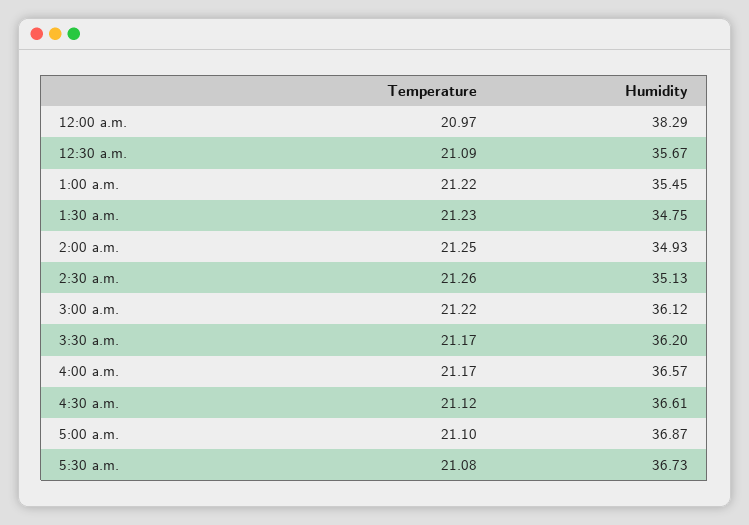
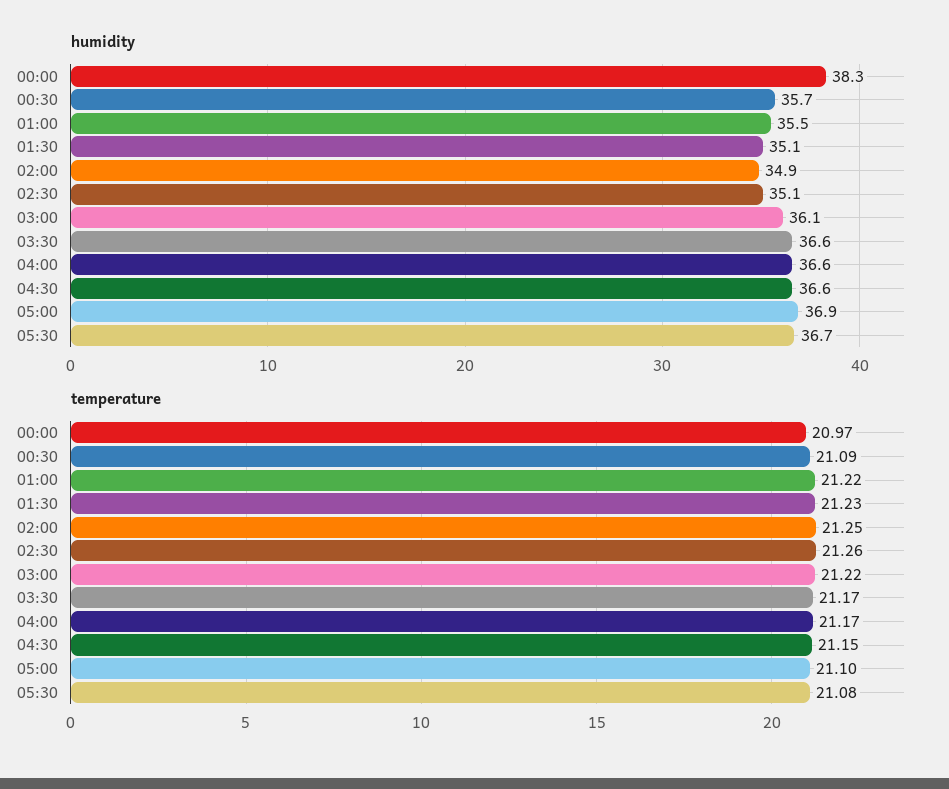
  {
    "Temperature": {
      "12:00 a.m.": 20.97,
      "12:30 a.m.": 21.09,
      "1:00 a.m.": 21.22,
      "1:30 a.m.": 21.23,
      "2:00 a.m.": 21.25,
      "2:30 a.m.": 21.26,
      "3:00 a.m.": 21.22,
      "3:30 a.m.": 21.17,
      "4:00 a.m.": 21.17,
-     "4:30 a.m.": 21.12,
+     "4:30 a.m.": 21.15,
      "5:00 a.m.": 21.1,
      "5:30 a.m.": 21.08
    },
    "Humidity": {
      "12:00 a.m.": 38.29,
      "12:30 a.m.": 35.67,
      "1:00 a.m.": 35.45,
-     "1:30 a.m.": 34.75,
+     "1:30 a.m.": 35.1,
      "2:00 a.m.": 34.93,
      "2:30 a.m.": 35.13,
      "3:00 a.m.": 36.12,
-     "3:30 a.m.": 36.2,
+     "3:30 a.m.": 36.6,
      "4:00 a.m.": 36.57,
      "4:30 a.m.": 36.61,
      "5:00 a.m.": 36.87,
      "5:30 a.m.": 36.73
    }
  }

